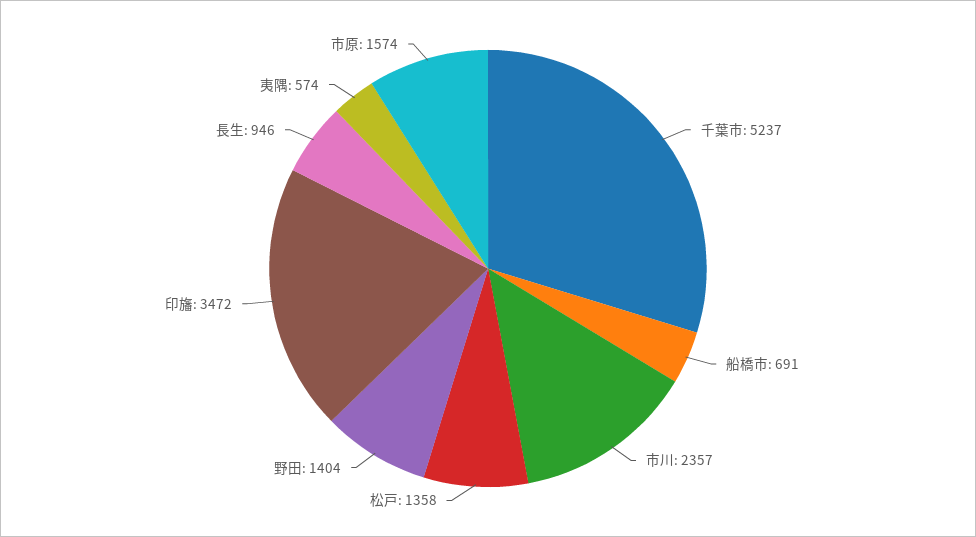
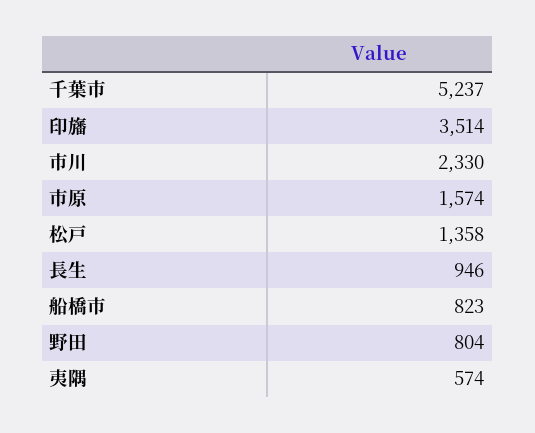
  {
    "千葉市": 5237,
-   "船橋市": 691,
+   "船橋市": 823,
-   "市川": 2357,
+   "市川": 2330,
    "松戸": 1358,
-   "野田": 1404,
+   "野田": 804,
-   "印旛": 3472,
+   "印旛": 3514,
    "長生": 946,
    "夷隅": 574,
    "市原": 1574
  }

